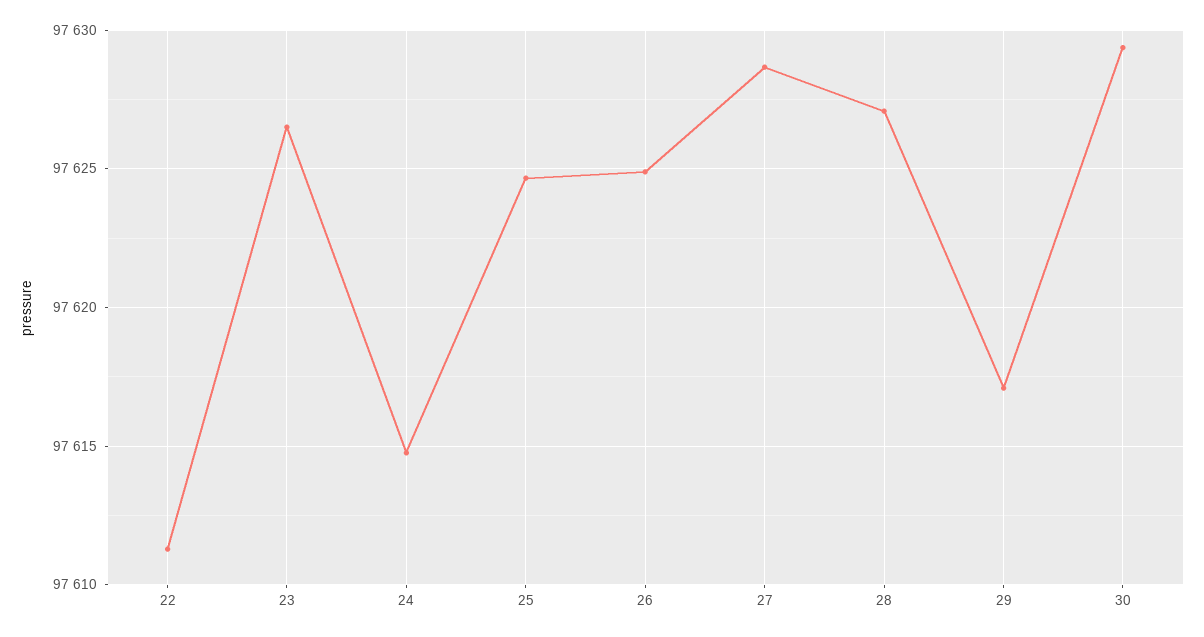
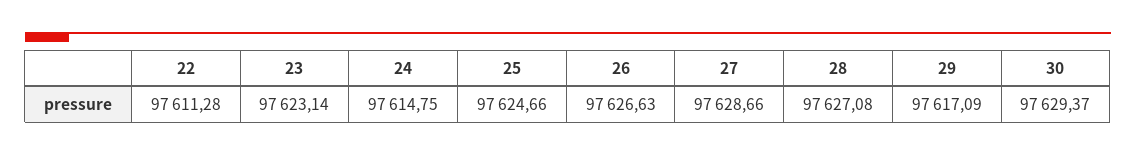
  {
    "22": 97611.28,
-   "23": 97626.5,
+   "23": 97623.14,
    "24": 97614.75,
    "25": 97624.66,
-   "26": 97625,
+   "26": 97626.63,
    "27": 97628.66,
    "28": 97627.08,
    "29": 97617.09,
    "30": 97629.37
  }

